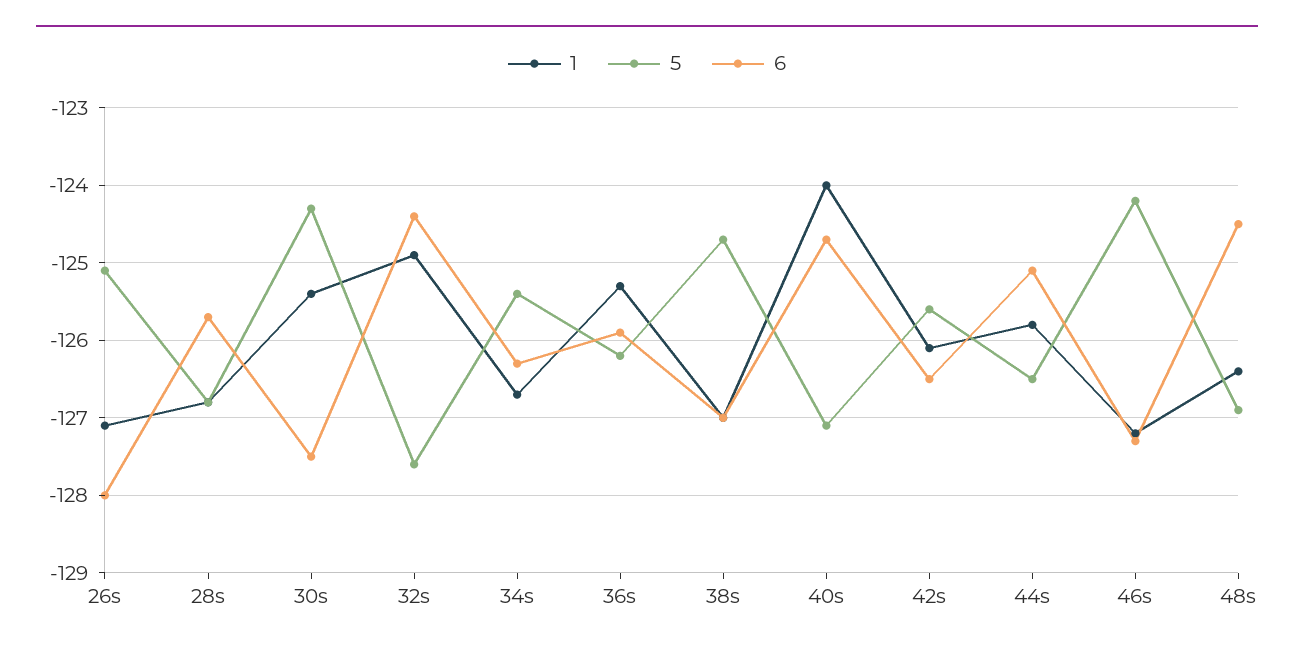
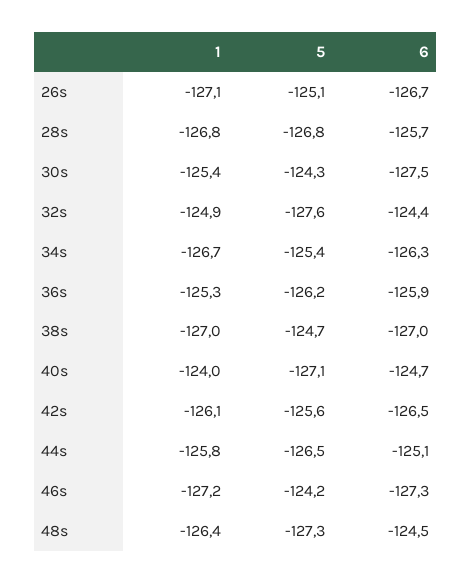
  {
    "1": {
      "26s": -127.1,
      "28s": -126.8,
      "30s": -125.4,
      "32s": -124.9,
      "34s": -126.7,
      "36s": -125.3,
      "38s": -127,
      "40s": -124,
      "42s": -126.1,
      "44s": -125.8,
      "46s": -127.2,
      "48s": -126.4
    },
    "5": {
      "26s": -125.1,
      "28s": -126.8,
      "30s": -124.3,
      "32s": -127.6,
      "34s": -125.4,
      "36s": -126.2,
      "38s": -124.7,
      "40s": -127.1,
      "42s": -125.6,
      "44s": -126.5,
      "46s": -124.2,
-     "48s": -126.9
+     "48s": -127.3
    },
    "6": {
-     "26s": -128,
+     "26s": -126.7,
      "28s": -125.7,
      "30s": -127.5,
      "32s": -124.4,
      "34s": -126.3,
      "36s": -125.9,
      "38s": -127,
      "40s": -124.7,
      "42s": -126.5,
      "44s": -125.1,
      "46s": -127.3,
      "48s": -124.5
    }
  }

